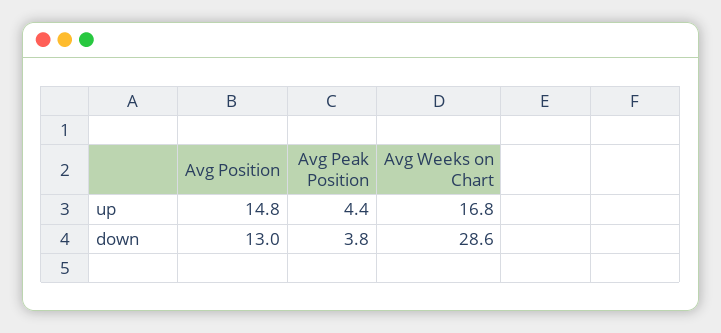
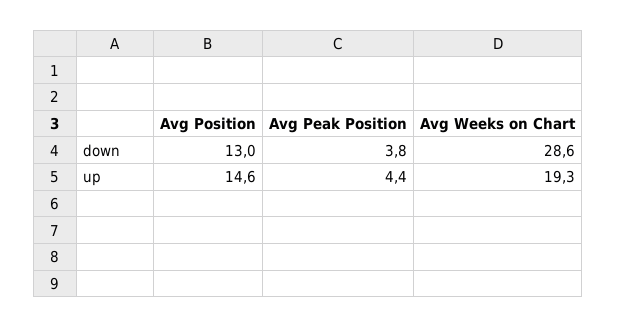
  {
    "Avg Position": {
-     "up": 14.8,
+     "up": 14.6,
      "down": 13
    },
    "Avg Peak Position": {
      "up": 4.4,
      "down": 3.8
    },
    "Avg Weeks on Chart": {
-     "up": 16.8,
+     "up": 19.3,
      "down": 28.6
    }
  }

